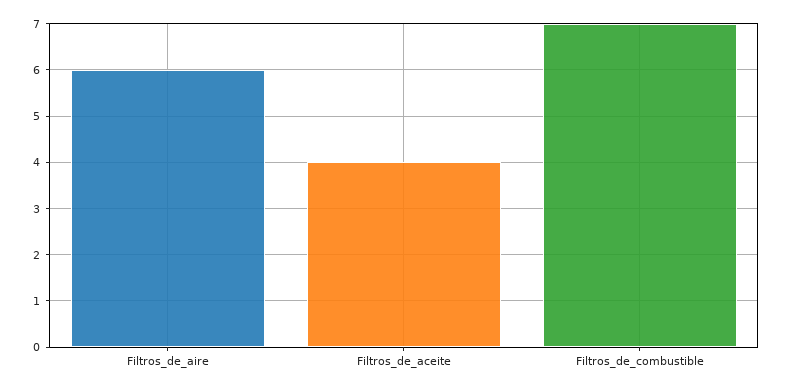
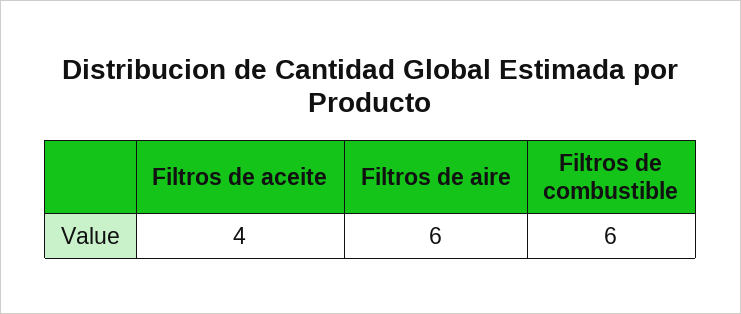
  {
    "Filtros_de_aire": 6,
    "Filtros_de_aceite": 4,
-   "Filtros_de_combustible": 7
+   "Filtros_de_combustible": 6
  }

